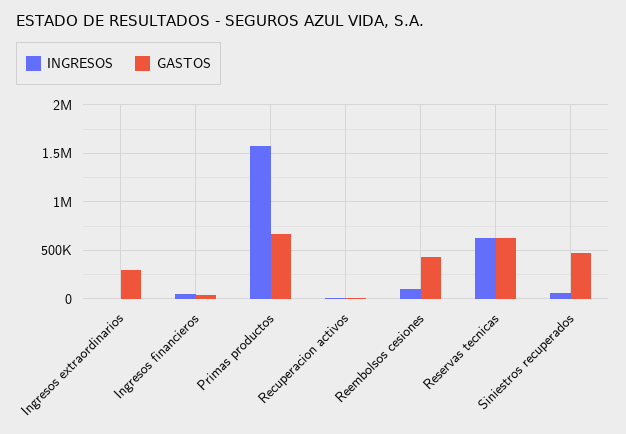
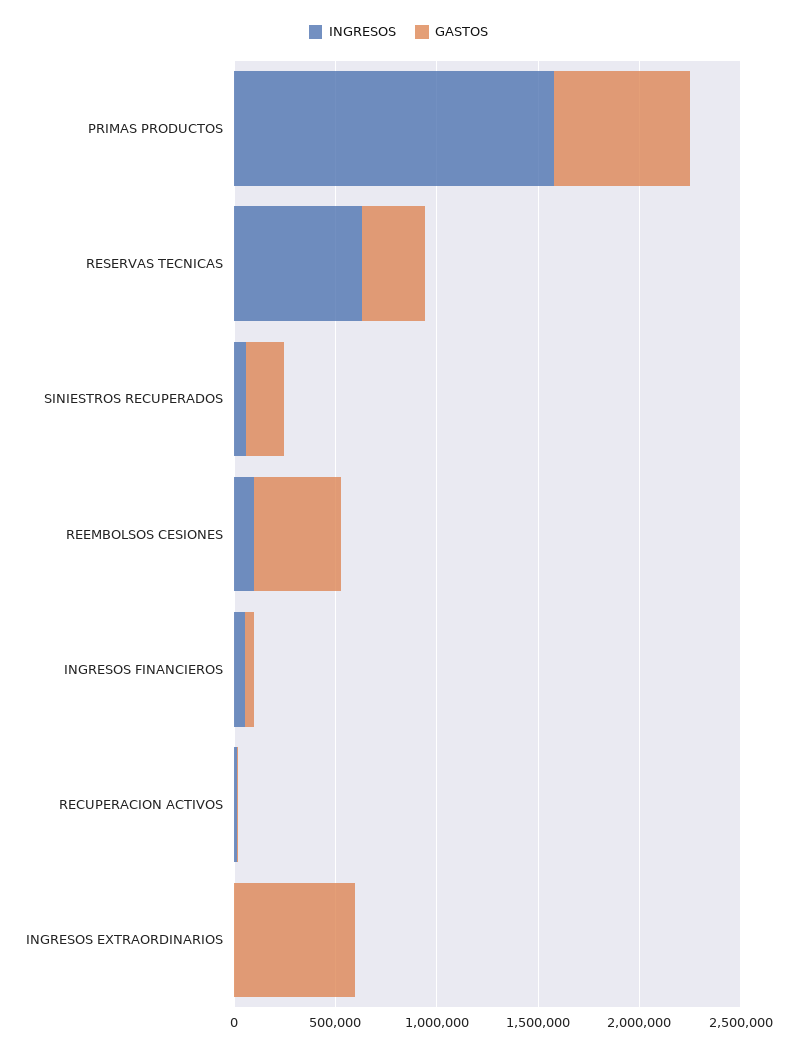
  {
    "INGRESOS": {
      "Ingresos extraordinarios": 0,
      "Ingresos financieros": 100000,
      "Primas productos": 1600000,
      "Recuperacion activos": 0,
      "Reembolsos cesiones": 100000,
      "Reservas tecnicas": 600000,
      "Siniestros recuperados": 100000
    },
    "GASTOS": {
-     "Ingresos extraordinarios": 300000,
+     "Ingresos extraordinarios": 600000,
      "Ingresos financieros": 0,
      "Primas productos": 700000,
      "Recuperacion activos": 0,
      "Reembolsos cesiones": 400000,
-     "Reservas tecnicas": 600000,
+     "Reservas tecnicas": 300000,
-     "Siniestros recuperados": 500000
+     "Siniestros recuperados": 200000
    }
  }

